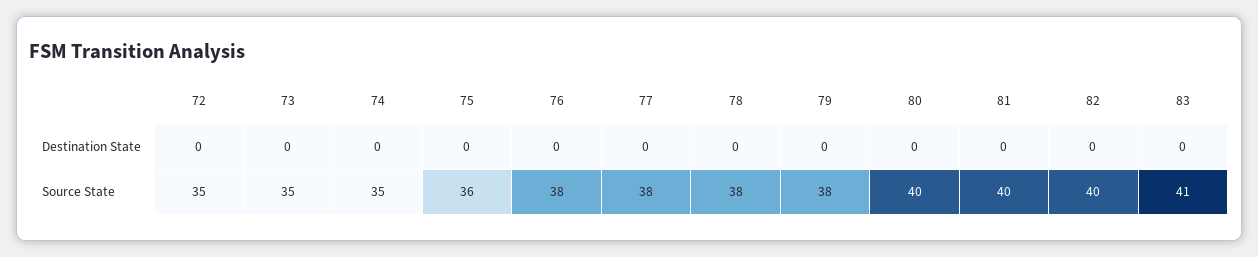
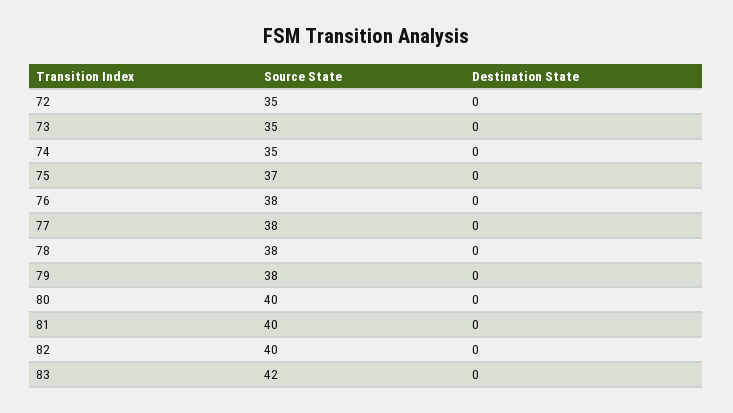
  {
    "72": {
      "Destination State": 0,
      "Source State": 35
    },
    "73": {
      "Destination State": 0,
      "Source State": 35
    },
    "74": {
      "Destination State": 0,
      "Source State": 35
    },
    "75": {
      "Destination State": 0,
-     "Source State": 36
+     "Source State": 37
    },
    "76": {
      "Destination State": 0,
      "Source State": 38
    },
    "77": {
      "Destination State": 0,
      "Source State": 38
    },
    "78": {
      "Destination State": 0,
      "Source State": 38
    },
    "79": {
      "Destination State": 0,
      "Source State": 38
    },
    "80": {
      "Destination State": 0,
      "Source State": 40
    },
    "81": {
      "Destination State": 0,
      "Source State": 40
    },
    "82": {
      "Destination State": 0,
      "Source State": 40
    },
    "83": {
      "Destination State": 0,
-     "Source State": 41
+     "Source State": 42
    }
  }

